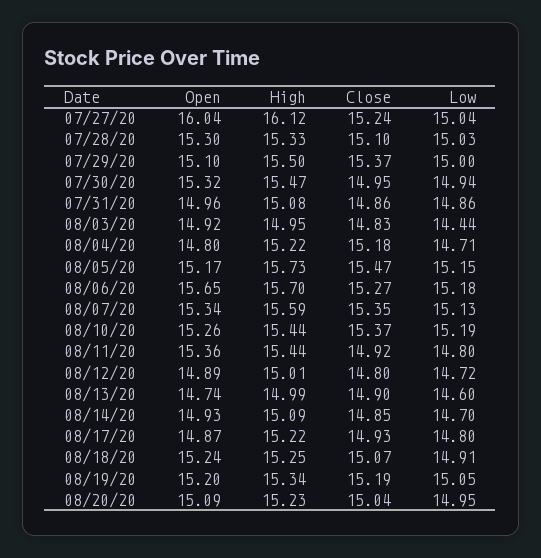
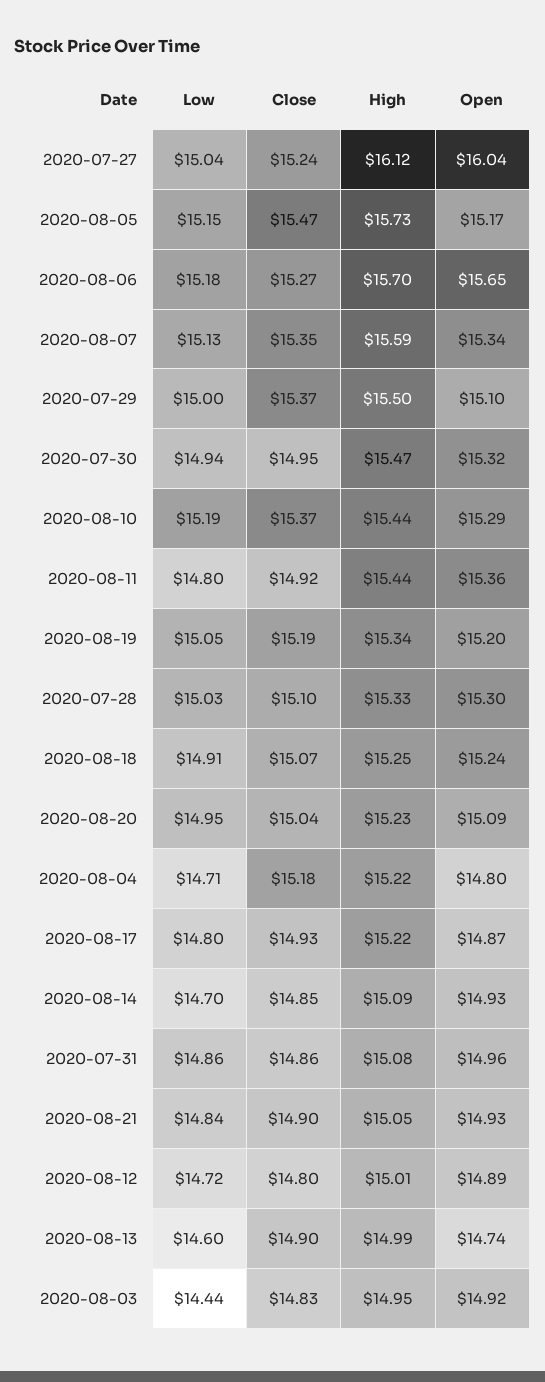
  {
    "Open": {
      "07/27/20": 16.04,
      "07/28/20": 15.3,
      "07/29/20": 15.1,
      "07/30/20": 15.32,
      "07/31/20": 14.96,
      "08/03/20": 14.92,
      "08/04/20": 14.8,
      "08/05/20": 15.17,
      "08/06/20": 15.65,
      "08/07/20": 15.34,
-     "08/10/20": 15.26,
+     "08/10/20": 15.29,
      "08/11/20": 15.36,
      "08/12/20": 14.89,
      "08/13/20": 14.74,
      "08/14/20": 14.93,
      "08/17/20": 14.87,
      "08/18/20": 15.24,
      "08/19/20": 15.2,
-     "08/20/20": 15.09
+     "08/20/20": 15.09,
+     "2020-08-21": 14.93
    },
    "High": {
      "07/27/20": 16.12,
      "07/28/20": 15.33,
      "07/29/20": 15.5,
      "07/30/20": 15.47,
      "07/31/20": 15.08,
      "08/03/20": 14.95,
      "08/04/20": 15.22,
      "08/05/20": 15.73,
      "08/06/20": 15.7,
      "08/07/20": 15.59,
      "08/10/20": 15.44,
      "08/11/20": 15.44,
      "08/12/20": 15.01,
      "08/13/20": 14.99,
      "08/14/20": 15.09,
      "08/17/20": 15.22,
      "08/18/20": 15.25,
      "08/19/20": 15.34,
-     "08/20/20": 15.23
+     "08/20/20": 15.23,
+     "2020-08-21": 15.05
    },
    "Close": {
      "07/27/20": 15.24,
      "07/28/20": 15.1,
      "07/29/20": 15.37,
      "07/30/20": 14.95,
      "07/31/20": 14.86,
      "08/03/20": 14.83,
      "08/04/20": 15.18,
      "08/05/20": 15.47,
      "08/06/20": 15.27,
      "08/07/20": 15.35,
      "08/10/20": 15.37,
      "08/11/20": 14.92,
      "08/12/20": 14.8,
      "08/13/20": 14.9,
      "08/14/20": 14.85,
      "08/17/20": 14.93,
      "08/18/20": 15.07,
      "08/19/20": 15.19,
-     "08/20/20": 15.04
+     "08/20/20": 15.04,
+     "2020-08-21": 14.9
    },
    "Low": {
      "07/27/20": 15.04,
      "07/28/20": 15.03,
      "07/29/20": 15,
      "07/30/20": 14.94,
      "07/31/20": 14.86,
      "08/03/20": 14.44,
      "08/04/20": 14.71,
      "08/05/20": 15.15,
      "08/06/20": 15.18,
      "08/07/20": 15.13,
      "08/10/20": 15.19,
      "08/11/20": 14.8,
      "08/12/20": 14.72,
      "08/13/20": 14.6,
      "08/14/20": 14.7,
      "08/17/20": 14.8,
      "08/18/20": 14.91,
      "08/19/20": 15.05,
-     "08/20/20": 14.95
+     "08/20/20": 14.95,
+     "2020-08-21": 14.84
    }
  }

